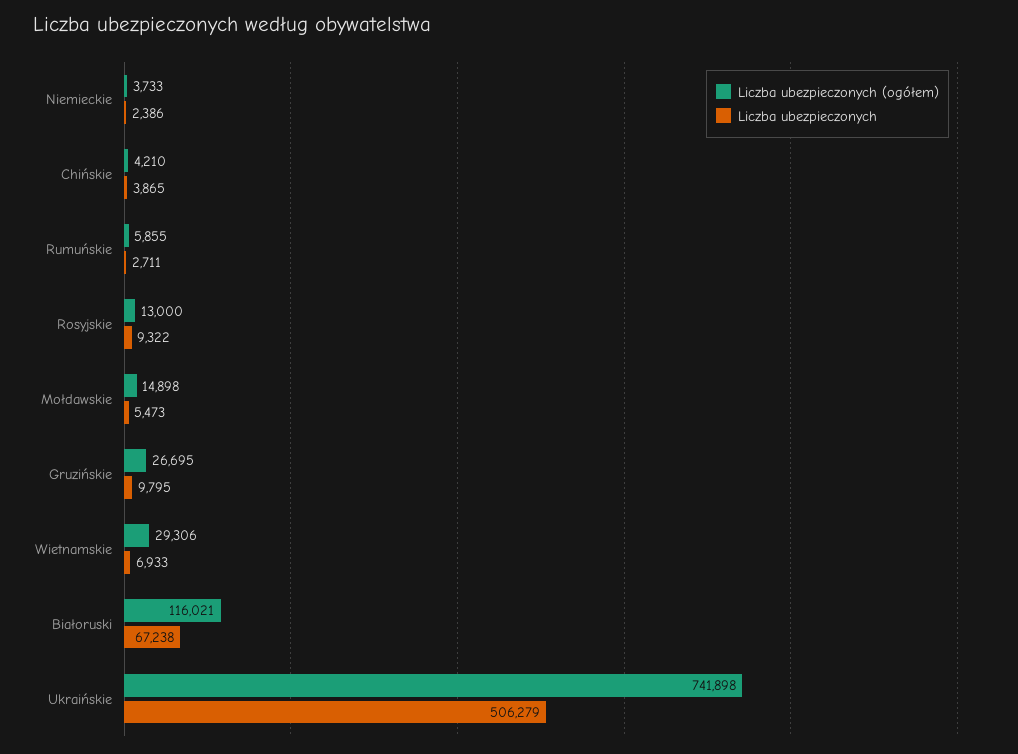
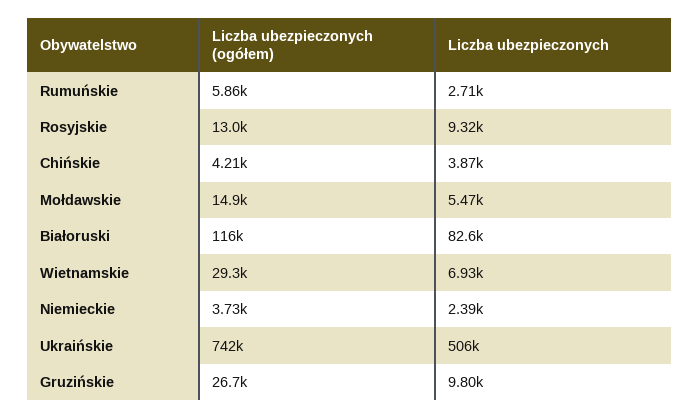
  {
    "Liczba ubezpieczonych (ogółem)": {
      "Niemieckie": 3733,
      "Chińskie": 4210,
      "Rumuńskie": 5855,
      "Rosyjskie": 13000,
      "Mołdawskie": 14898,
      "Gruzińskie": 26695,
      "Wietnamskie": 29306,
      "Białoruski": 116021,
      "Ukraińskie": 741898
    },
    "Liczba ubezpieczonych": {
      "Niemieckie": 2386,
      "Chińskie": 3865,
      "Rumuńskie": 2711,
      "Rosyjskie": 9322,
      "Mołdawskie": 5473,
      "Gruzińskie": 9795,
      "Wietnamskie": 6933,
-     "Białoruski": 67238,
+     "Białoruski": 82600,
      "Ukraińskie": 506279
    }
  }

